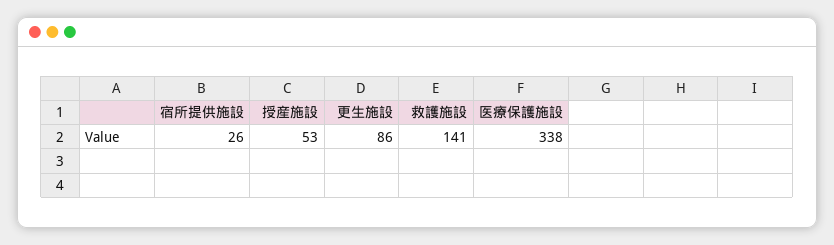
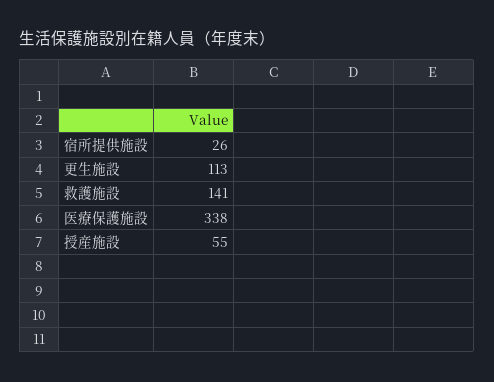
  {
    "宿所提供施設": 26,
-   "授産施設": 53,
+   "授産施設": 55,
-   "更生施設": 86,
+   "更生施設": 113,
    "救護施設": 141,
    "医療保護施設": 338
  }

